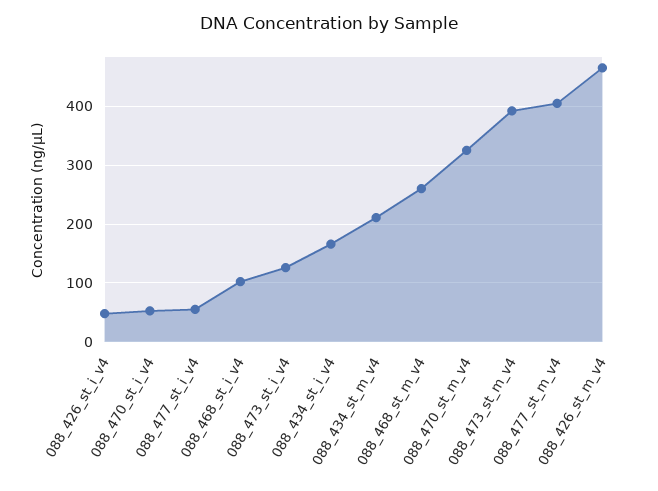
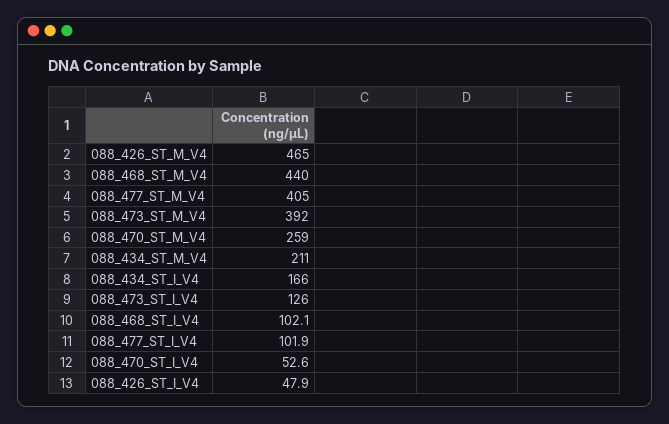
  {
    "088_426_st_i_v4": 47.9,
    "088_470_st_i_v4": 52.6,
-   "088_477_st_i_v4": 60,
+   "088_477_st_i_v4": 101.9,
    "088_468_st_i_v4": 102.1,
    "088_473_st_i_v4": 126,
    "088_434_st_i_v4": 166,
    "088_434_st_m_v4": 211,
-   "088_468_st_m_v4": 260,
+   "088_468_st_m_v4": 440,
-   "088_470_st_m_v4": 320,
+   "088_470_st_m_v4": 259,
    "088_473_st_m_v4": 392,
    "088_477_st_m_v4": 405,
    "088_426_st_m_v4": 465
  }

